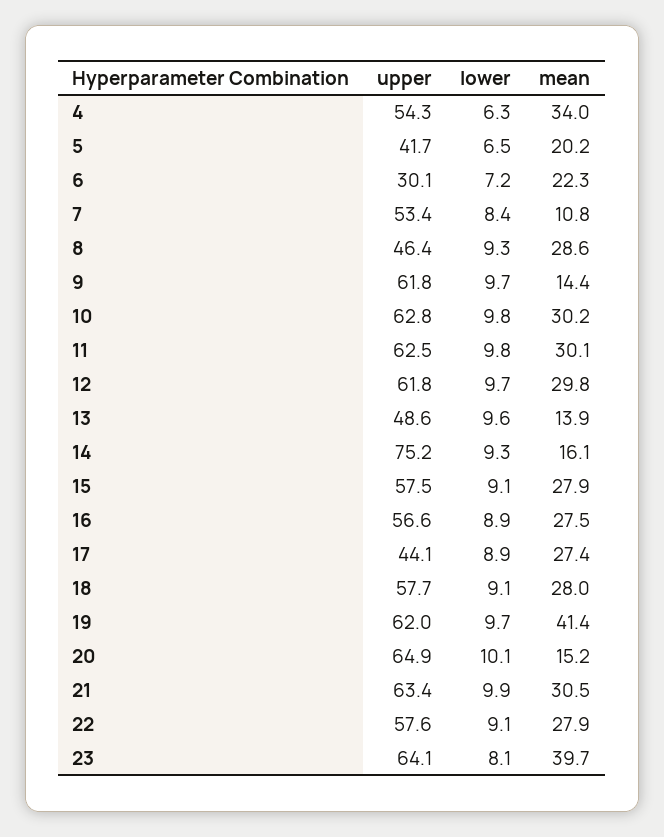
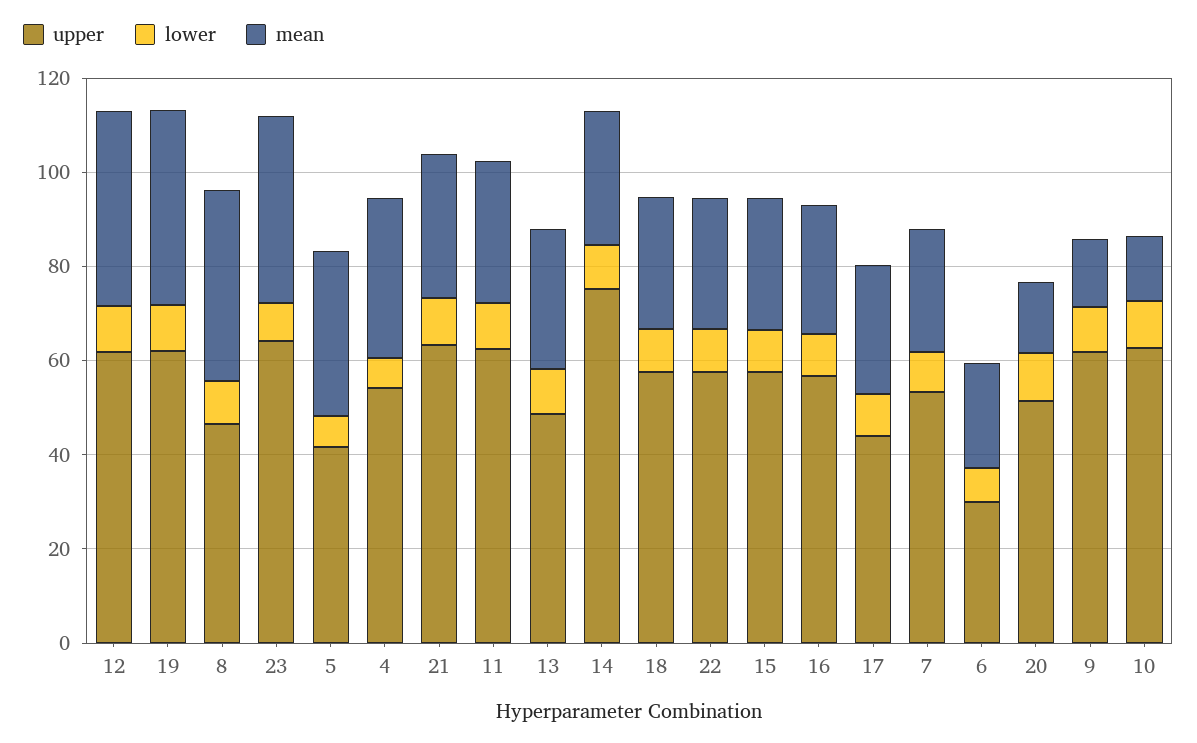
  {
    "upper": {
      "4": 54.3,
      "5": 41.7,
      "6": 30.1,
      "7": 53.4,
      "8": 46.4,
      "9": 61.8,
      "10": 62.8,
      "11": 62.5,
      "12": 61.8,
      "13": 48.6,
      "14": 75.2,
      "15": 57.5,
      "16": 56.6,
      "17": 44.1,
      "18": 57.7,
      "19": 62,
-     "20": 64.9,
+     "20": 50,
      "21": 63.4,
      "22": 57.6,
      "23": 64.1
    },
    "lower": {
      "4": 6.3,
      "5": 6.5,
      "6": 7.2,
      "7": 8.4,
      "8": 9.3,
      "9": 9.7,
      "10": 9.8,
      "11": 9.8,
      "12": 9.7,
      "13": 9.6,
      "14": 9.3,
      "15": 9.1,
      "16": 8.9,
      "17": 8.9,
      "18": 9.1,
      "19": 9.7,
      "20": 10.1,
      "21": 9.9,
      "22": 9.1,
      "23": 8.1
    },
    "mean": {
      "4": 34,
-     "5": 20.2,
+     "5": 35,
      "6": 22.3,
-     "7": 10.8,
+     "7": 25,
-     "8": 28.6,
+     "8": 40,
      "9": 14.4,
-     "10": 30.2,
+     "10": 15,
      "11": 30.1,
-     "12": 29.8,
+     "12": 40,
-     "13": 13.9,
+     "13": 30,
-     "14": 16.1,
+     "14": 30,
      "15": 27.9,
      "16": 27.5,
      "17": 27.4,
      "18": 28,
      "19": 41.4,
      "20": 15.2,
      "21": 30.5,
      "22": 27.9,
      "23": 39.7
    }
  }

